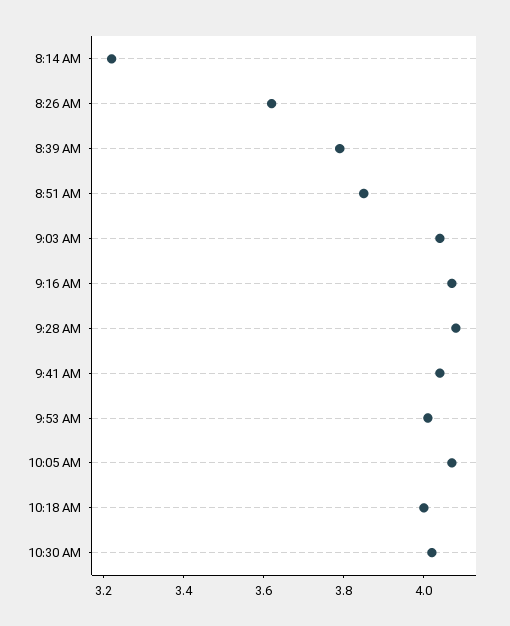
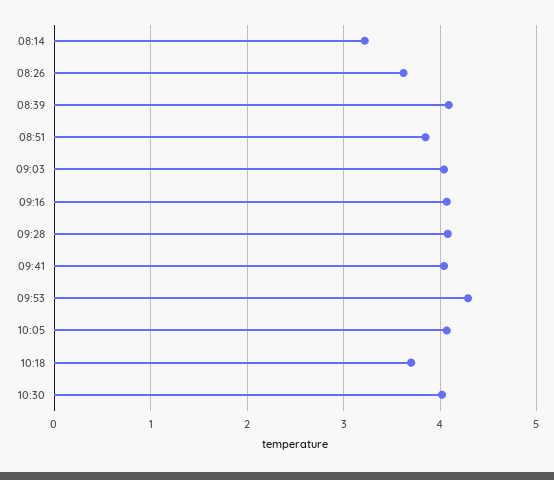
  {
    "8:14 AM": 3.2,
    "8:26 AM": 3.6,
-   "8:39 AM": 3.8,
+   "8:39 AM": 4.1,
    "8:51 AM": 3.85,
    "9:03 AM": 4.05,
    "9:16 AM": 4.05,
    "9:28 AM": 4.1,
    "9:41 AM": 4.05,
-   "9:53 AM": 4,
+   "9:53 AM": 4.3,
    "10:05 AM": 4.05,
-   "10:18 AM": 4,
+   "10:18 AM": 3.7,
    "10:30 AM": 4
  }

